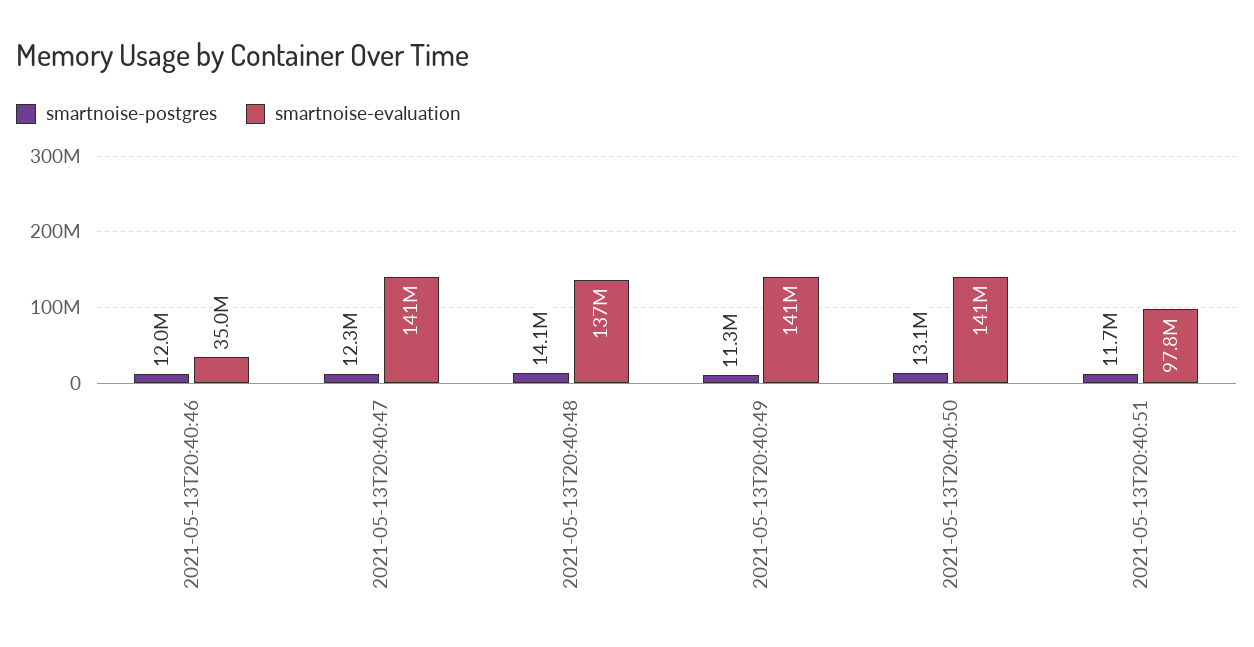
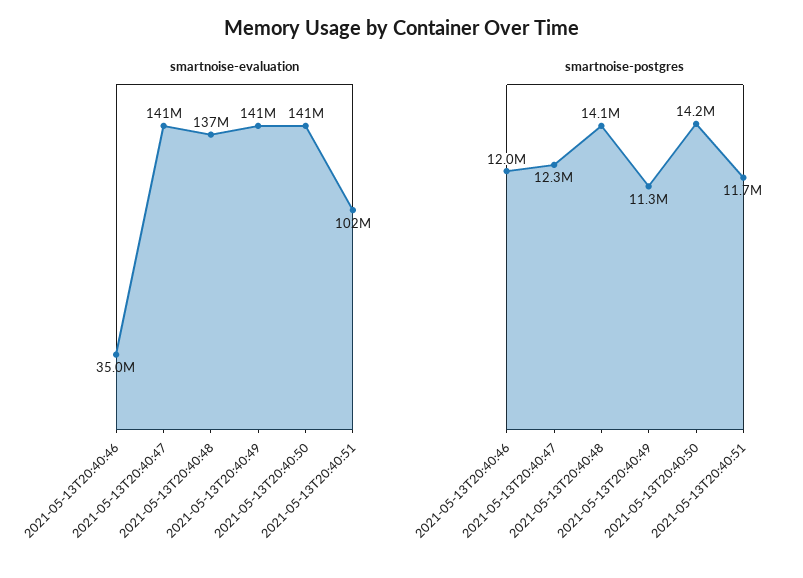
  {
    "smartnoise-postgres": {
      "2021-05-13T20:40:46": 12000000,
      "2021-05-13T20:40:47": 12300000,
      "2021-05-13T20:40:48": 14100000,
      "2021-05-13T20:40:49": 11300000,
-     "2021-05-13T20:40:50": 13100000,
+     "2021-05-13T20:40:50": 14200000,
      "2021-05-13T20:40:51": 11700000
    },
    "smartnoise-evaluation": {
      "2021-05-13T20:40:46": 35000000,
      "2021-05-13T20:40:47": 141000000,
      "2021-05-13T20:40:48": 137000000,
      "2021-05-13T20:40:49": 141000000,
      "2021-05-13T20:40:50": 141000000,
-     "2021-05-13T20:40:51": 97800000
+     "2021-05-13T20:40:51": 102000000
    }
  }

